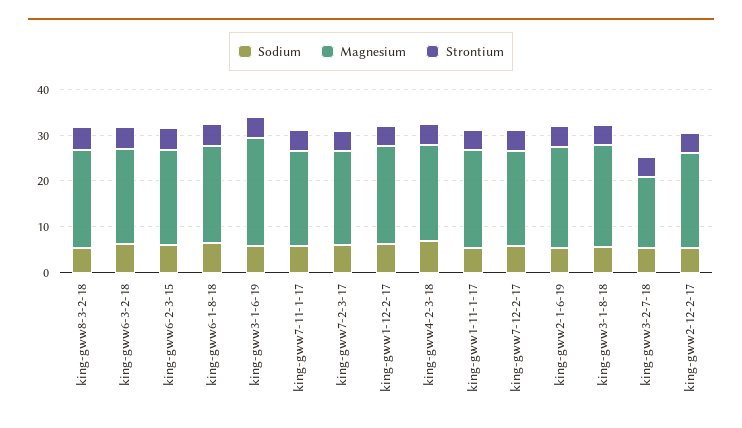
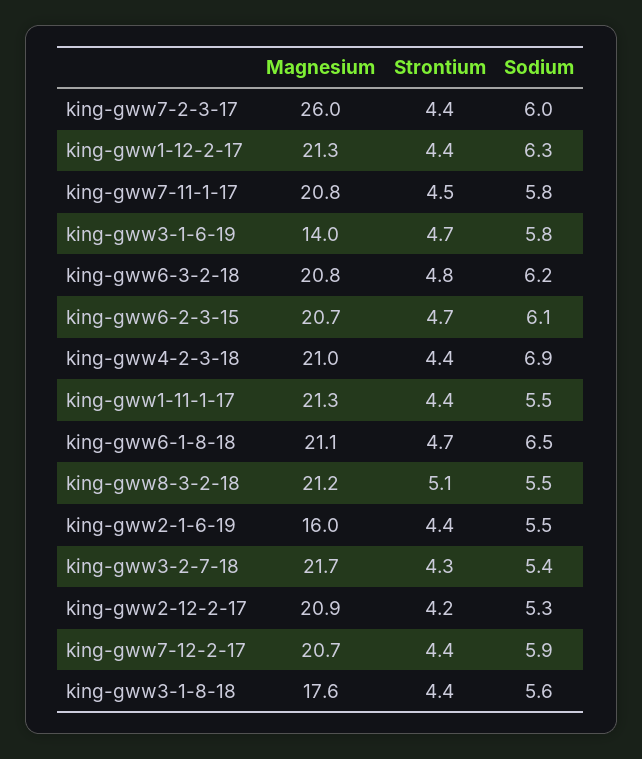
  {
    "Sodium": {
      "king-gww8-3-2-18": 5.5,
      "king-gww6-3-2-18": 6.2,
      "king-gww6-2-3-15": 6.1,
      "king-gww6-1-8-18": 6.5,
      "king-gww3-1-6-19": 5.8,
      "king-gww7-11-1-17": 5.8,
      "king-gww7-2-3-17": 6,
      "king-gww1-12-2-17": 6.3,
      "king-gww4-2-3-18": 6.9,
      "king-gww1-11-1-17": 5.5,
      "king-gww7-12-2-17": 5.9,
      "king-gww2-1-6-19": 5.5,
      "king-gww3-1-8-18": 5.6,
      "king-gww3-2-7-18": 5.4,
      "king-gww2-12-2-17": 5.3
    },
    "Magnesium": {
      "king-gww8-3-2-18": 21.2,
      "king-gww6-3-2-18": 20.8,
      "king-gww6-2-3-15": 20.7,
      "king-gww6-1-8-18": 21.1,
-     "king-gww3-1-6-19": 24,
+     "king-gww3-1-6-19": 14,
      "king-gww7-11-1-17": 20.8,
-     "king-gww7-2-3-17": 20,
+     "king-gww7-2-3-17": 26,
      "king-gww1-12-2-17": 21.3,
      "king-gww4-2-3-18": 21,
      "king-gww1-11-1-17": 21.3,
      "king-gww7-12-2-17": 20.7,
-     "king-gww2-1-6-19": 22,
+     "king-gww2-1-6-19": 16,
-     "king-gww3-1-8-18": 22,
+     "king-gww3-1-8-18": 17.6,
-     "king-gww3-2-7-18": 16,
+     "king-gww3-2-7-18": 21.7,
      "king-gww2-12-2-17": 20.9
    },
    "Strontium": {
      "king-gww8-3-2-18": 5.1,
      "king-gww6-3-2-18": 4.8,
      "king-gww6-2-3-15": 4.7,
      "king-gww6-1-8-18": 4.7,
      "king-gww3-1-6-19": 4.7,
      "king-gww7-11-1-17": 4.5,
      "king-gww7-2-3-17": 4.4,
      "king-gww1-12-2-17": 4.4,
      "king-gww4-2-3-18": 4.4,
      "king-gww1-11-1-17": 4.4,
      "king-gww7-12-2-17": 4.4,
      "king-gww2-1-6-19": 4.4,
      "king-gww3-1-8-18": 4.4,
      "king-gww3-2-7-18": 4.3,
      "king-gww2-12-2-17": 4.2
    }
  }

